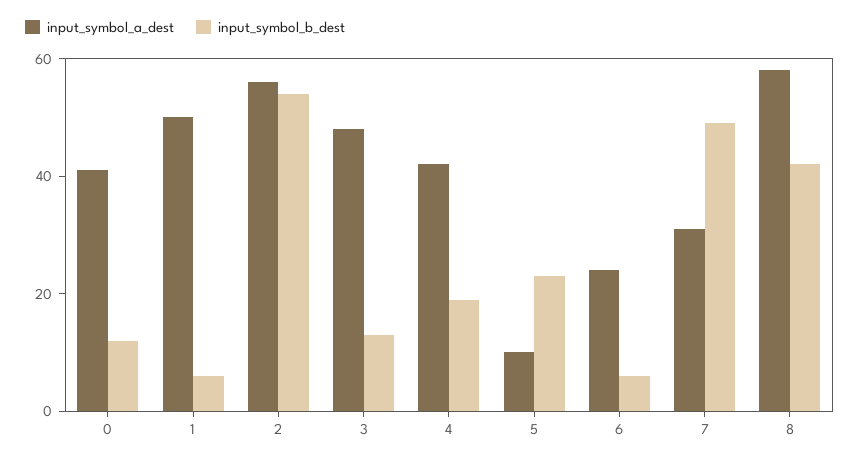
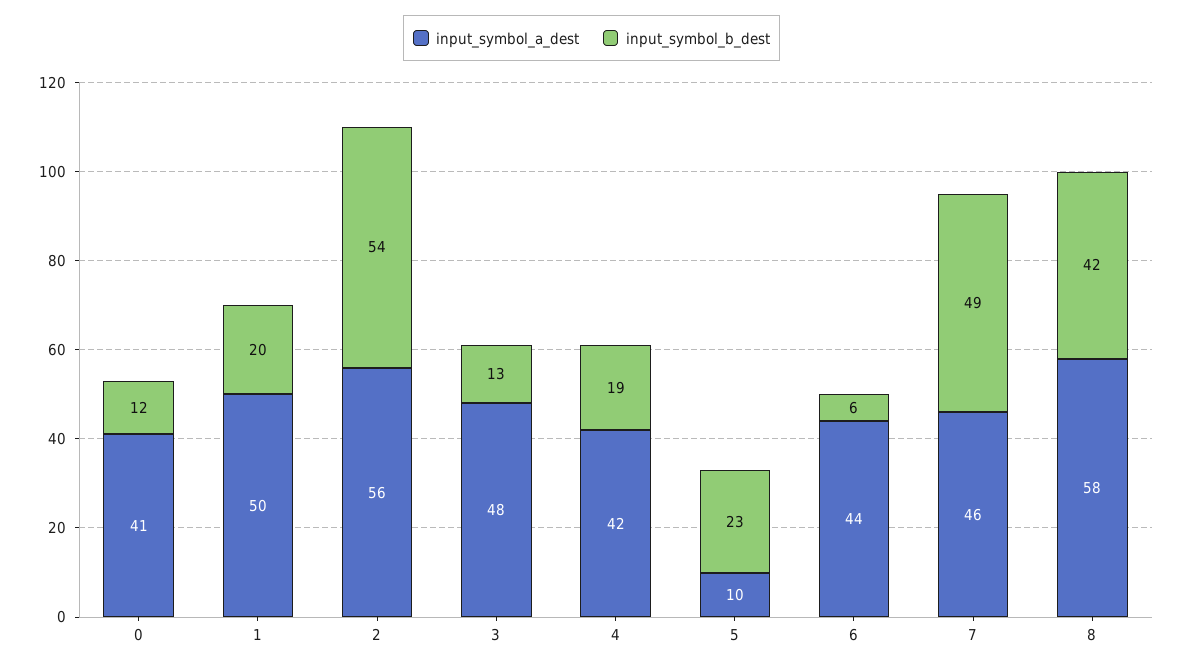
  {
    "input_symbol_a_dest": {
      "0": 41,
      "1": 50,
      "2": 56,
      "3": 48,
      "4": 42,
      "5": 10,
-     "6": 25,
+     "6": 44,
-     "7": 30,
+     "7": 46,
      "8": 58
    },
    "input_symbol_b_dest": {
      "0": 12,
-     "1": 5,
+     "1": 20,
      "2": 54,
      "3": 13,
      "4": 19,
      "5": 23,
      "6": 6,
      "7": 49,
      "8": 42
    }
  }

